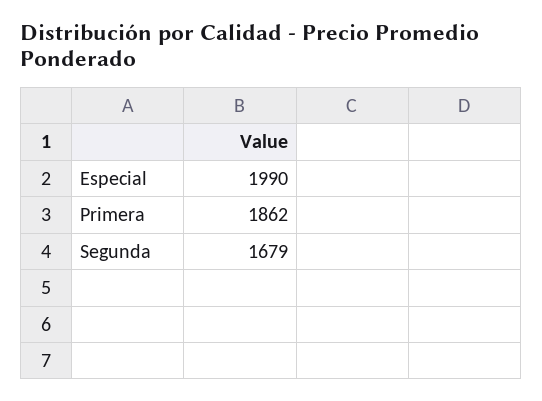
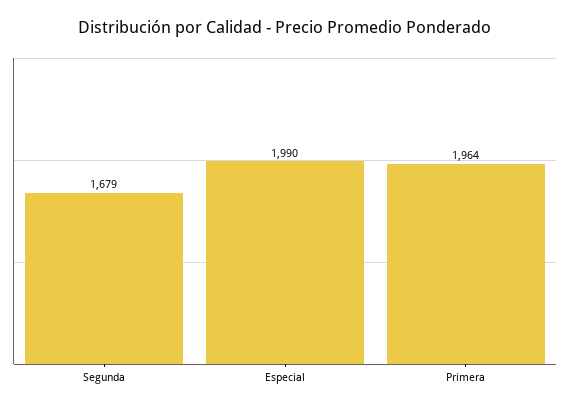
  {
    "Especial": 1990,
-   "Primera": 1862,
+   "Primera": 1964,
    "Segunda": 1679
  }

